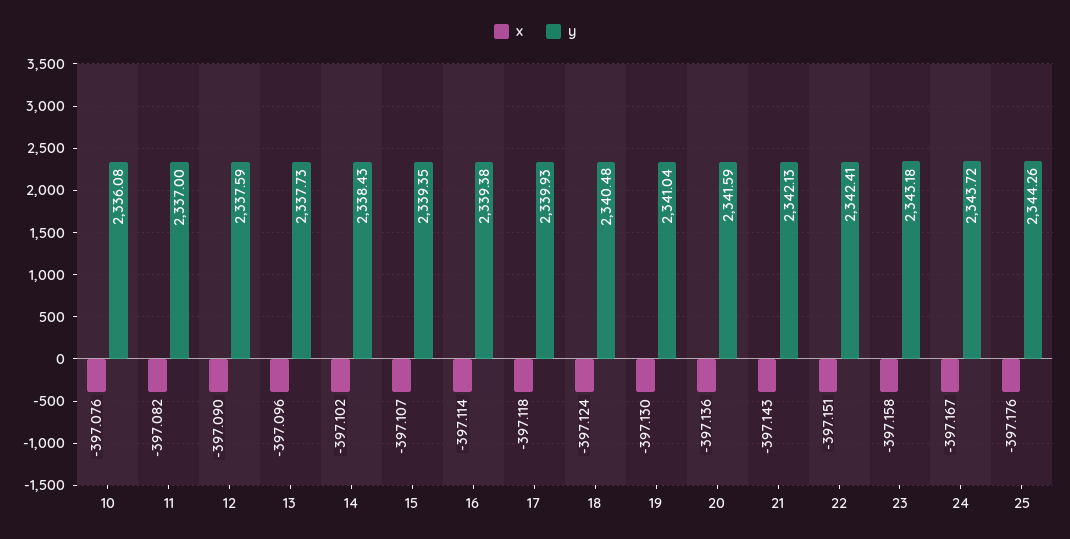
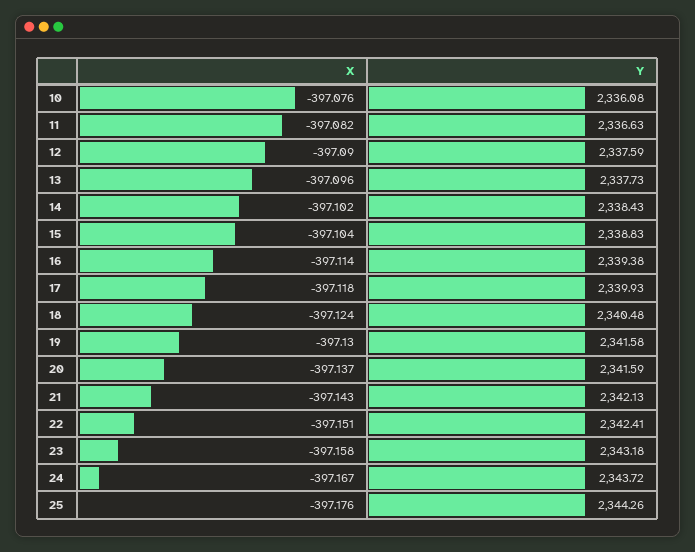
  {
    "x": {
      "10": -397.076,
      "11": -397.082,
      "12": -397.09,
      "13": -397.096,
      "14": -397.102,
-     "15": -397.107,
+     "15": -397.104,
      "16": -397.114,
      "17": -397.118,
      "18": -397.124,
      "19": -397.13,
-     "20": -397.136,
+     "20": -397.137,
      "21": -397.143,
      "22": -397.151,
      "23": -397.158,
      "24": -397.167,
      "25": -397.176
    },
    "y": {
      "10": 2336.08,
-     "11": 2337,
+     "11": 2336.63,
      "12": 2337.59,
      "13": 2337.73,
      "14": 2338.43,
-     "15": 2339.35,
+     "15": 2338.83,
      "16": 2339.38,
      "17": 2339.93,
      "18": 2340.48,
-     "19": 2341.04,
+     "19": 2341.58,
      "20": 2341.59,
      "21": 2342.13,
      "22": 2342.41,
      "23": 2343.18,
      "24": 2343.72,
      "25": 2344.26
    }
  }

